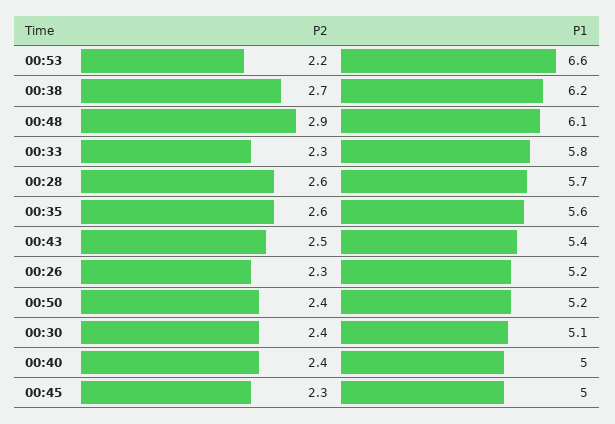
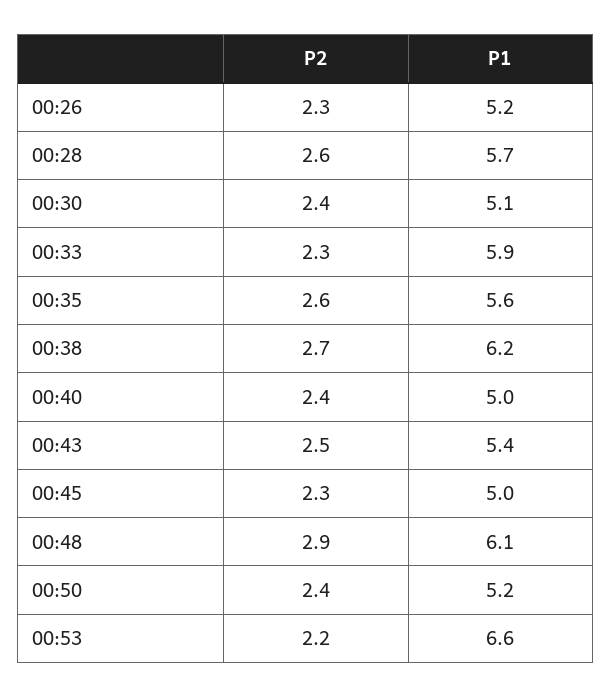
  {
    "P2": {
      "00:53": 2.2,
      "00:38": 2.7,
      "00:48": 2.9,
      "00:33": 2.3,
      "00:28": 2.6,
      "00:35": 2.6,
      "00:43": 2.5,
      "00:26": 2.3,
      "00:50": 2.4,
      "00:30": 2.4,
      "00:40": 2.4,
      "00:45": 2.3
    },
    "P1": {
      "00:53": 6.6,
      "00:38": 6.2,
      "00:48": 6.1,
-     "00:33": 5.8,
+     "00:33": 5.9,
      "00:28": 5.7,
      "00:35": 5.6,
      "00:43": 5.4,
      "00:26": 5.2,
      "00:50": 5.2,
      "00:30": 5.1,
      "00:40": 5,
      "00:45": 5
    }
  }

